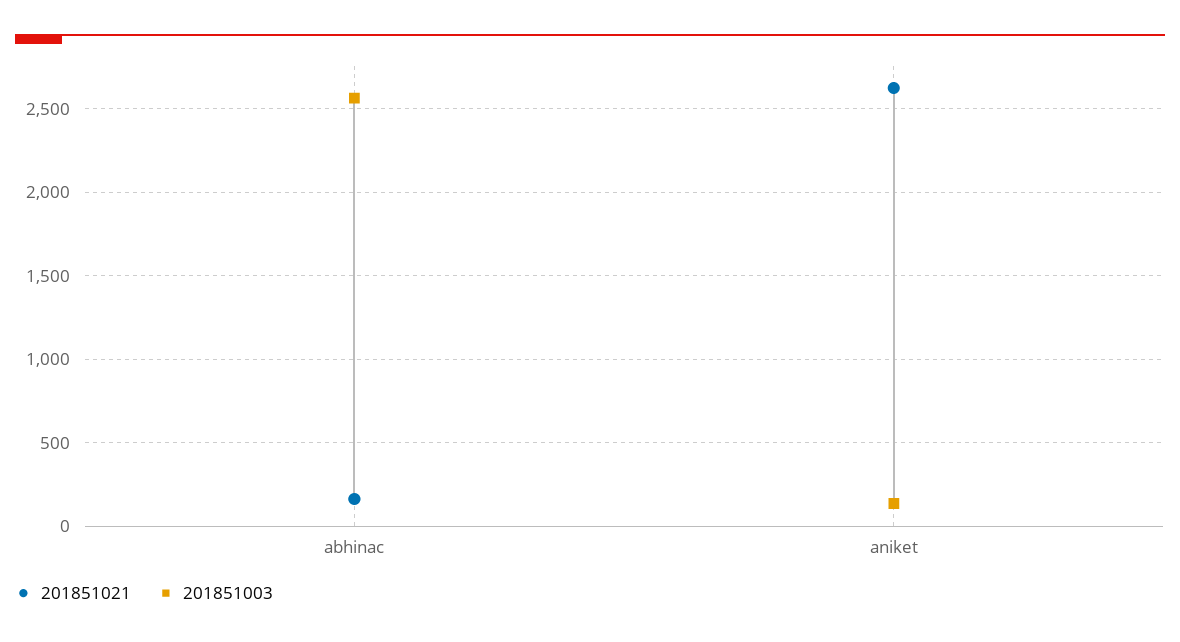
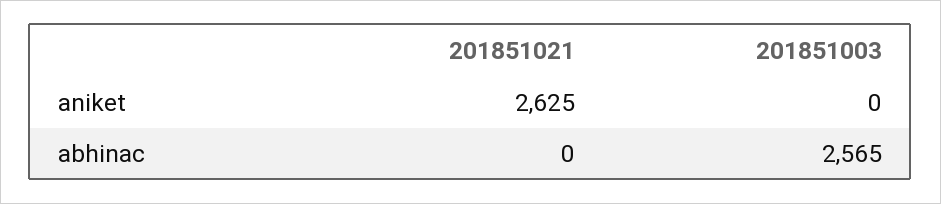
  {
    "201851021": {
-     "abhinac": 150,
+     "abhinac": 0,
      "aniket": 2625
    },
    "201851003": {
      "abhinac": 2565,
-     "aniket": 150
+     "aniket": 0
    }
  }

